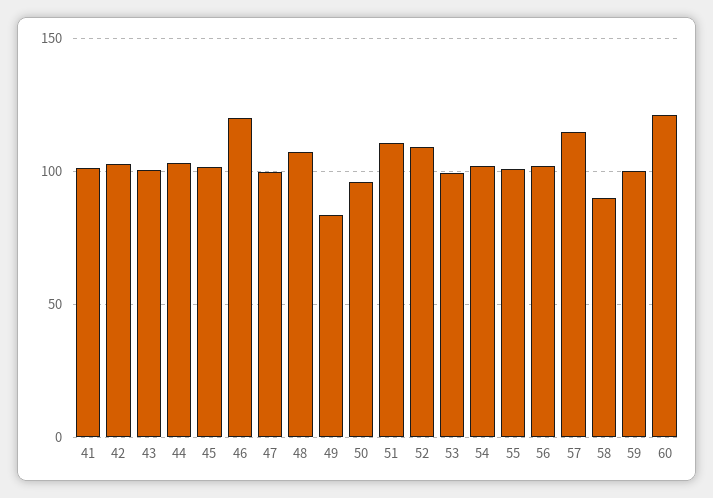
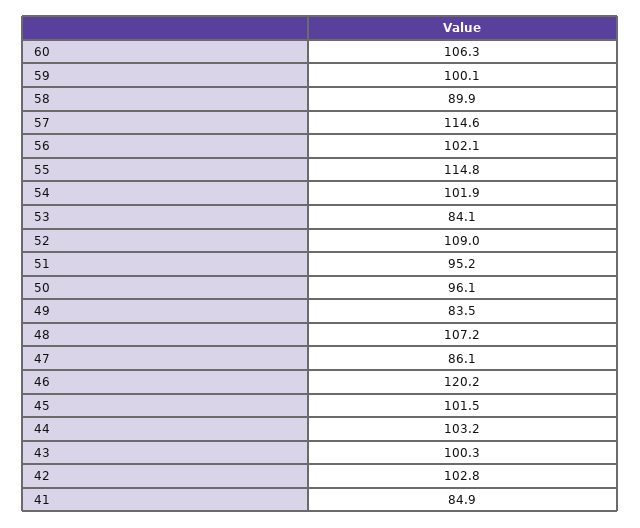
  {
-   "41": 100,
+   "41": 84.9,
    "42": 102.8,
    "43": 100.3,
    "44": 103.2,
    "45": 101.5,
    "46": 120.2,
-   "47": 100,
+   "47": 86.1,
    "48": 107.2,
    "49": 83.5,
    "50": 96.1,
-   "51": 110,
+   "51": 95.2,
    "52": 109,
-   "53": 100,
+   "53": 84.1,
    "54": 101.9,
-   "55": 100,
+   "55": 114.8,
    "56": 102.1,
    "57": 114.6,
    "58": 89.9,
    "59": 100.1,
-   "60": 120
+   "60": 106.3
  }

